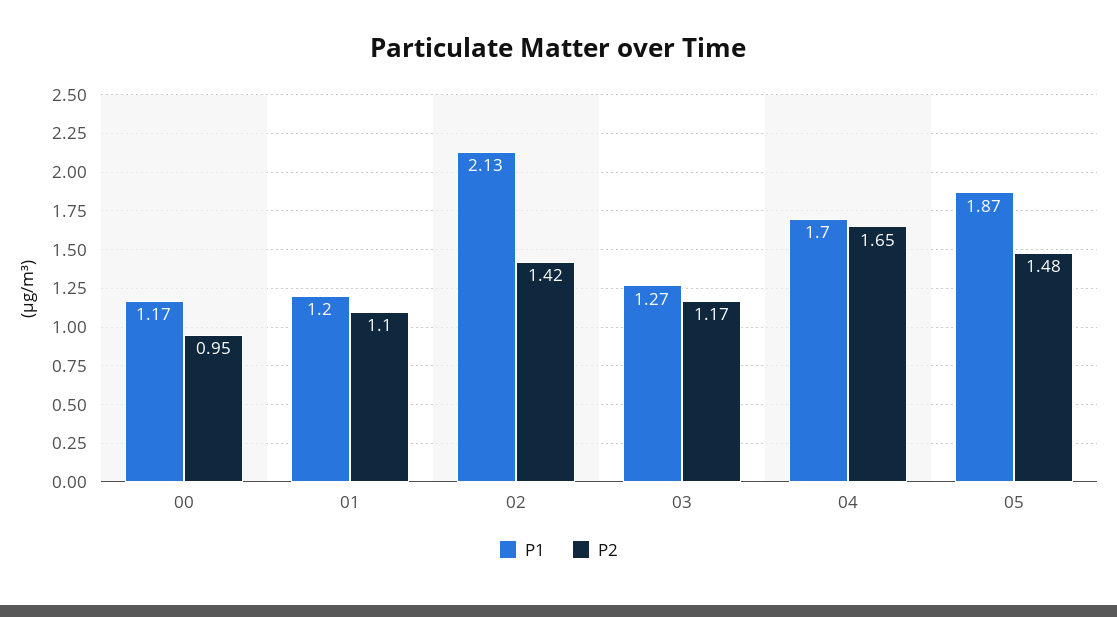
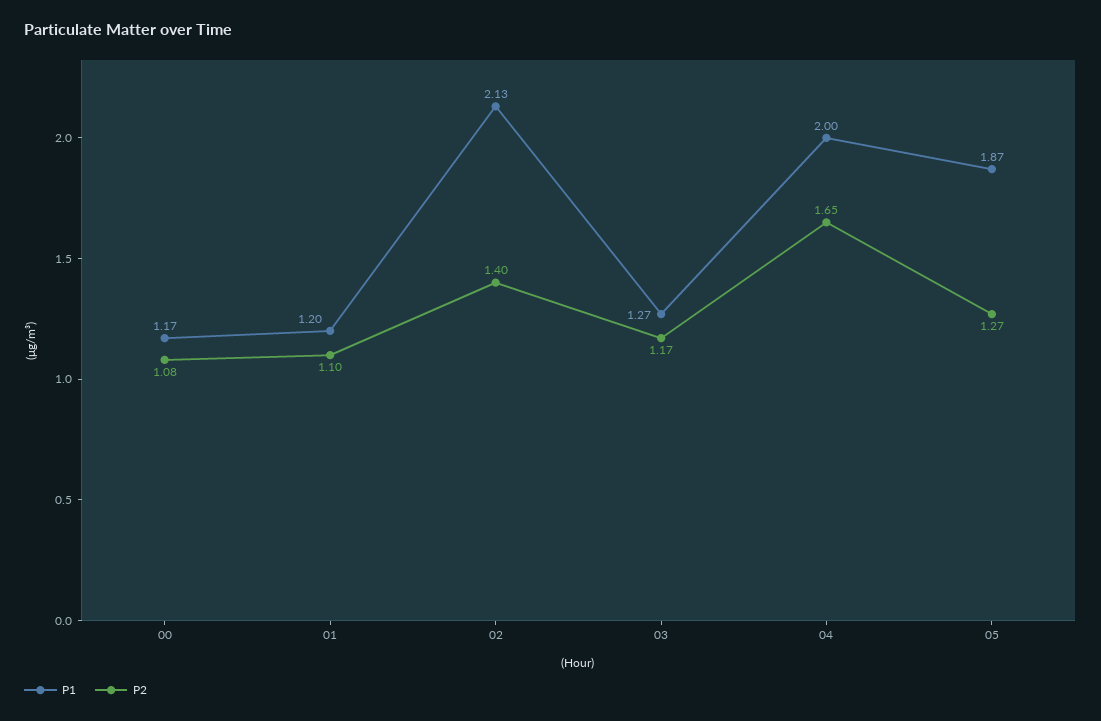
  {
    "P1": {
      "00": 1.17,
      "01": 1.2,
      "02": 2.13,
      "03": 1.27,
-     "04": 1.7,
+     "04": 2,
      "05": 1.87
    },
    "P2": {
-     "00": 0.95,
+     "00": 1.08,
      "01": 1.1,
-     "02": 1.42,
+     "02": 1.4,
      "03": 1.17,
      "04": 1.65,
-     "05": 1.48
+     "05": 1.27
    }
  }

